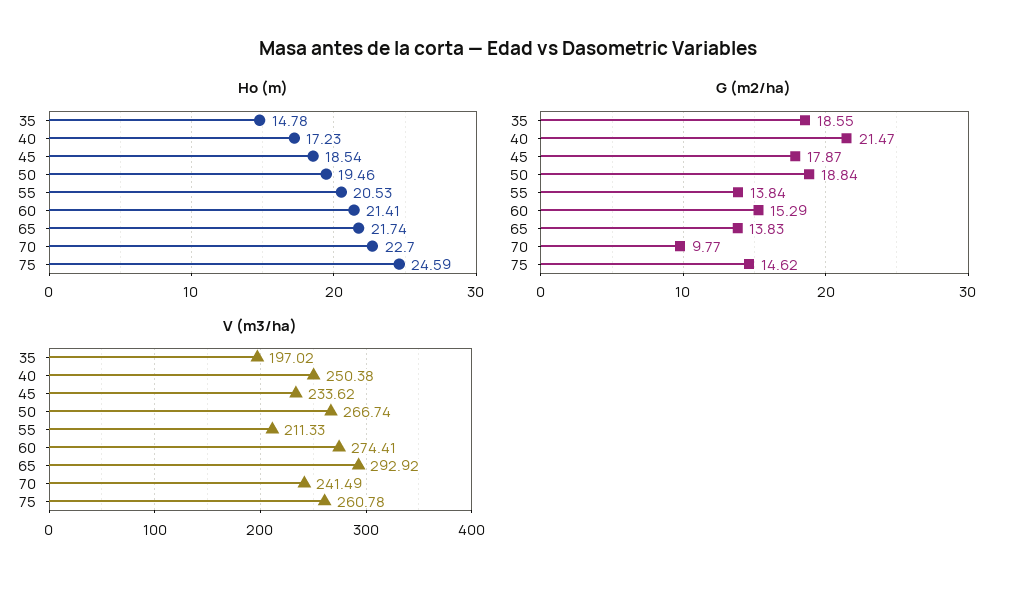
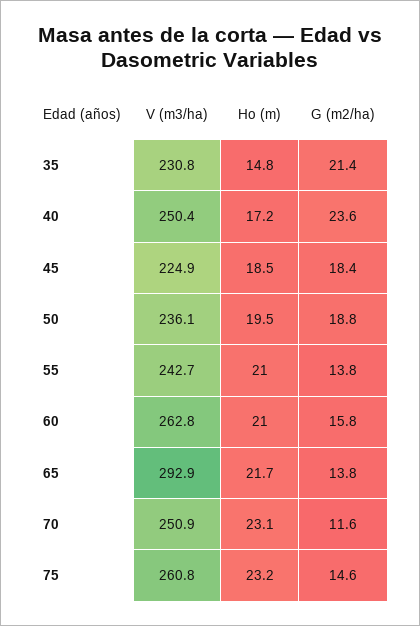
  {
    "Ho (m)": {
      "35": 14.78,
      "40": 17.23,
      "45": 18.54,
      "50": 19.46,
-     "55": 20.53,
+     "55": 21,
-     "60": 21.41,
+     "60": 21,
      "65": 21.74,
-     "70": 22.7,
+     "70": 23.1,
-     "75": 24.59
+     "75": 23.2
    },
    "G (m2/ha)": {
-     "35": 18.55,
+     "35": 21.4,
-     "40": 21.47,
+     "40": 23.6,
-     "45": 17.87,
+     "45": 18.4,
      "50": 18.84,
      "55": 13.84,
-     "60": 15.29,
+     "60": 15.8,
      "65": 13.83,
-     "70": 9.77,
+     "70": 11.6,
      "75": 14.62
    },
    "V (m3/ha)": {
-     "35": 197.02,
+     "35": 230.8,
      "40": 250.38,
-     "45": 233.62,
+     "45": 224.9,
-     "50": 266.74,
+     "50": 236.1,
-     "55": 211.33,
+     "55": 242.7,
-     "60": 274.41,
+     "60": 262.8,
      "65": 292.92,
-     "70": 241.49,
+     "70": 250.9,
      "75": 260.78
    }
  }

